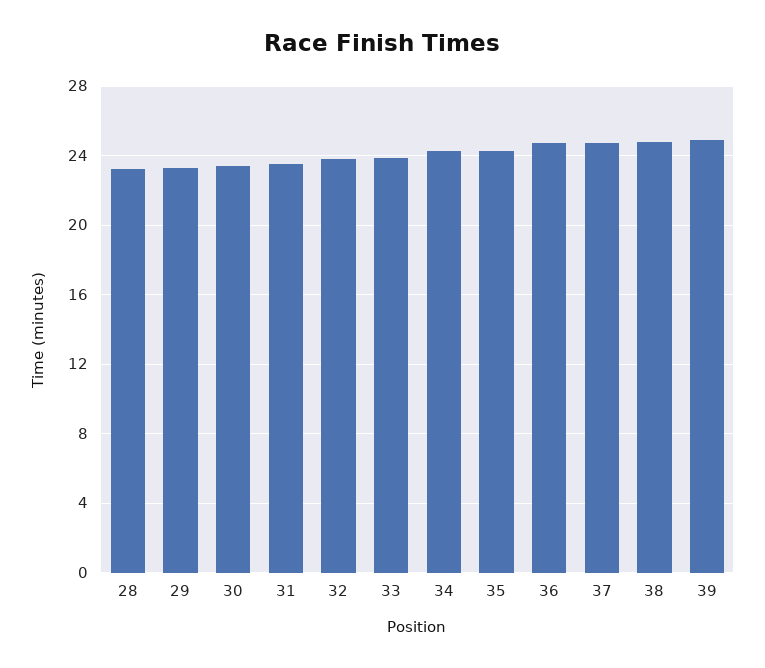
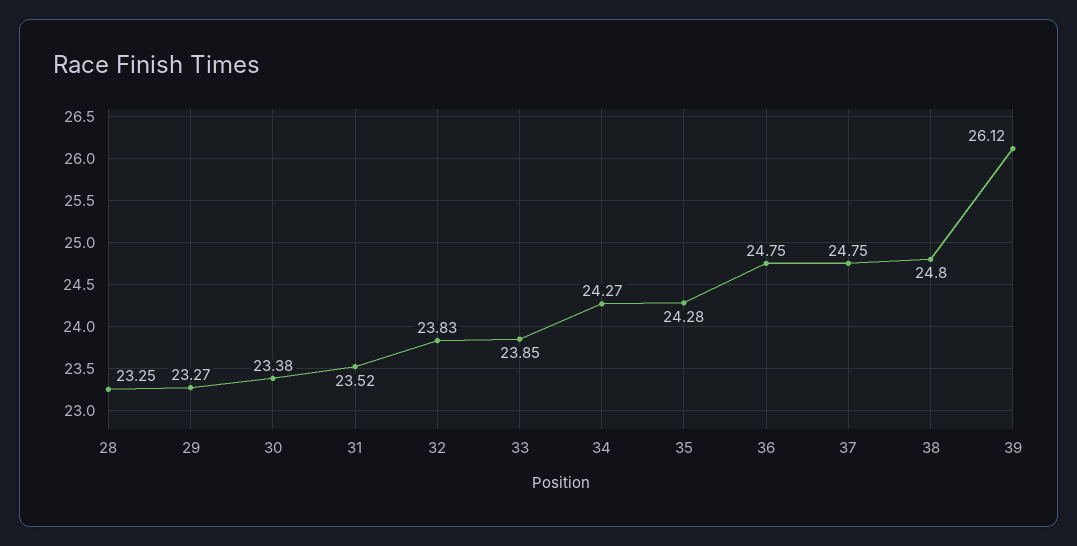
  {
    "28": 23.25,
    "29": 23.27,
    "30": 23.38,
    "31": 23.52,
    "32": 23.83,
    "33": 23.85,
    "34": 24.27,
    "35": 24.28,
    "36": 24.75,
    "37": 24.75,
    "38": 24.8,
-   "39": 25
+   "39": 26.12
  }

